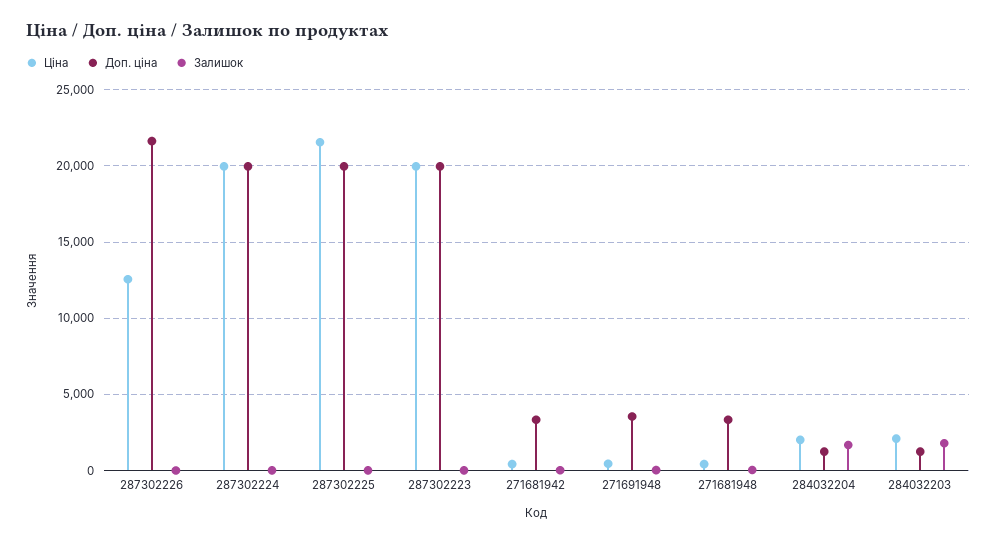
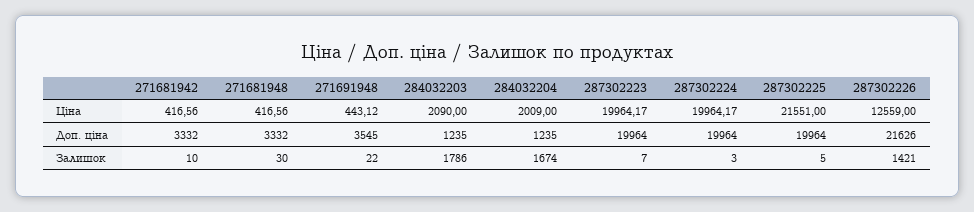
  {
    "Ціна": {
      "287302226": 12559,
      "287302224": 19964.17,
      "287302225": 21551,
      "287302223": 19964.17,
      "271681942": 416.56,
      "271691948": 443.12,
      "271681948": 416.56,
      "284032204": 2009,
      "284032203": 2090
    },
    "Доп. ціна": {
      "287302226": 21626,
      "287302224": 19964,
      "287302225": 19964,
      "287302223": 19964,
      "271681942": 3332,
      "271691948": 3545,
      "271681948": 3332,
      "284032204": 1235,
      "284032203": 1235
    },
    "Залишок": {
-     "287302226": 0,
+     "287302226": 1421,
      "287302224": 3,
      "287302225": 5,
      "287302223": 7,
      "271681942": 10,
      "271691948": 22,
      "271681948": 30,
      "284032204": 1674,
      "284032203": 1786
    }
  }

